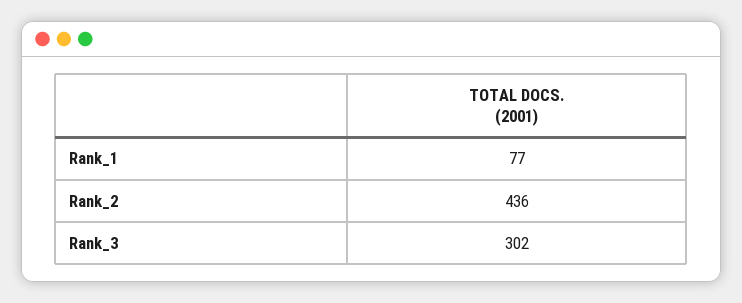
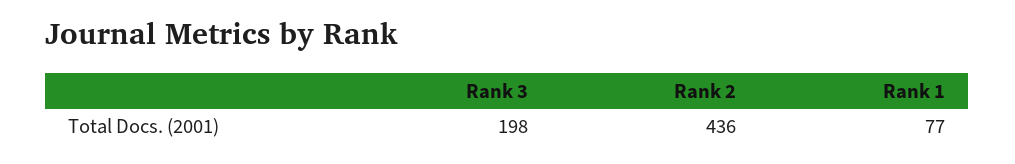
  {
    "Rank_1": 77,
    "Rank_2": 436,
-   "Rank_3": 302
+   "Rank_3": 198
  }

